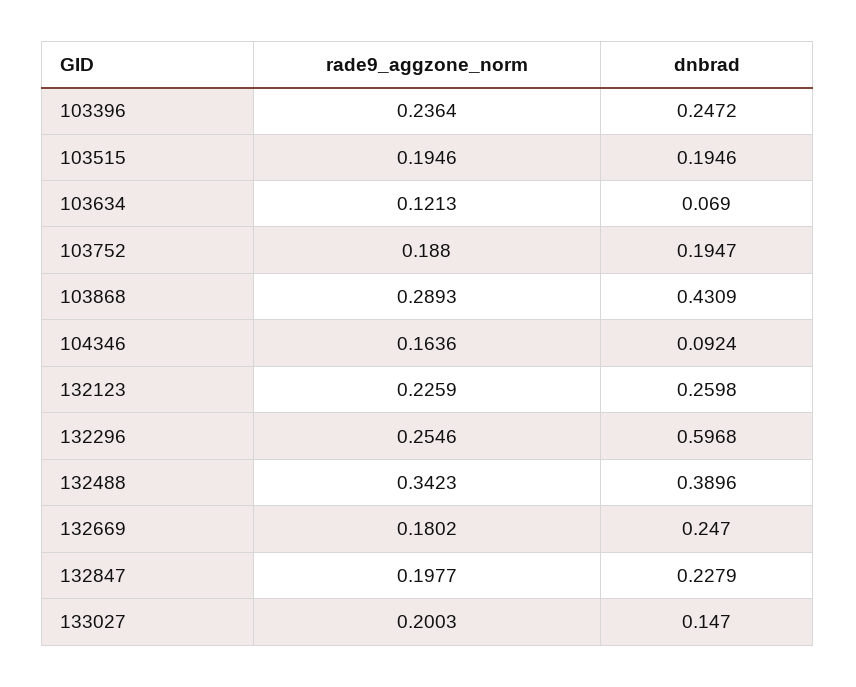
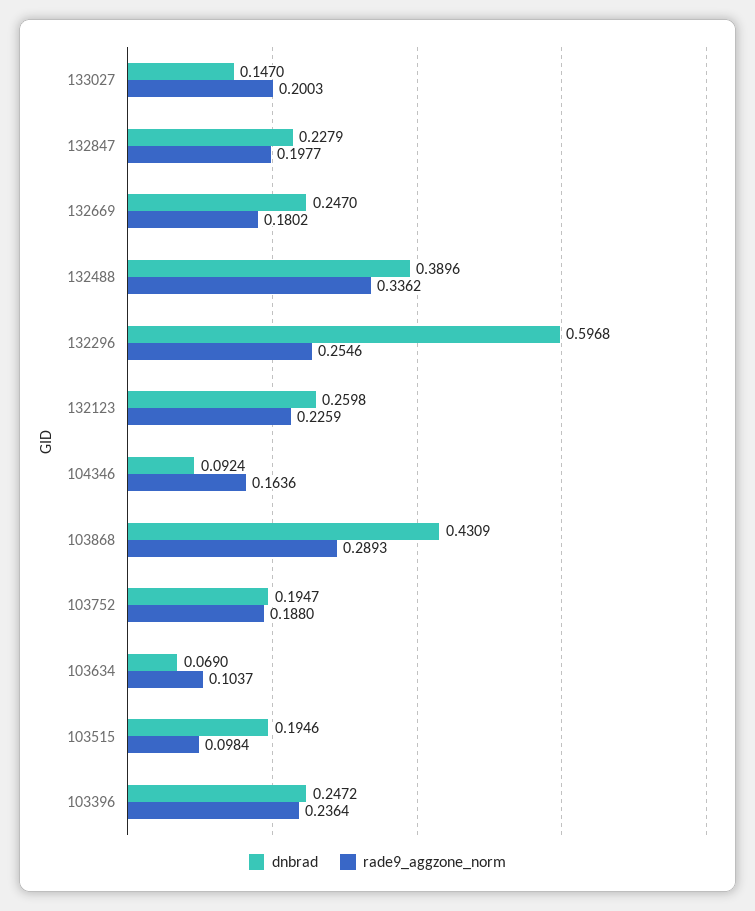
  {
    "rade9_aggzone_norm": {
      "103396": 0.2364,
-     "103515": 0.1946,
+     "103515": 0.0984,
-     "103634": 0.1213,
+     "103634": 0.1037,
      "103752": 0.188,
      "103868": 0.2893,
      "104346": 0.1636,
      "132123": 0.2259,
      "132296": 0.2546,
-     "132488": 0.3423,
+     "132488": 0.3362,
      "132669": 0.1802,
      "132847": 0.1977,
      "133027": 0.2003
    },
    "dnbrad": {
      "103396": 0.2472,
      "103515": 0.1946,
      "103634": 0.069,
      "103752": 0.1947,
      "103868": 0.4309,
      "104346": 0.0924,
      "132123": 0.2598,
      "132296": 0.5968,
      "132488": 0.3896,
      "132669": 0.247,
      "132847": 0.2279,
      "133027": 0.147
    }
  }

